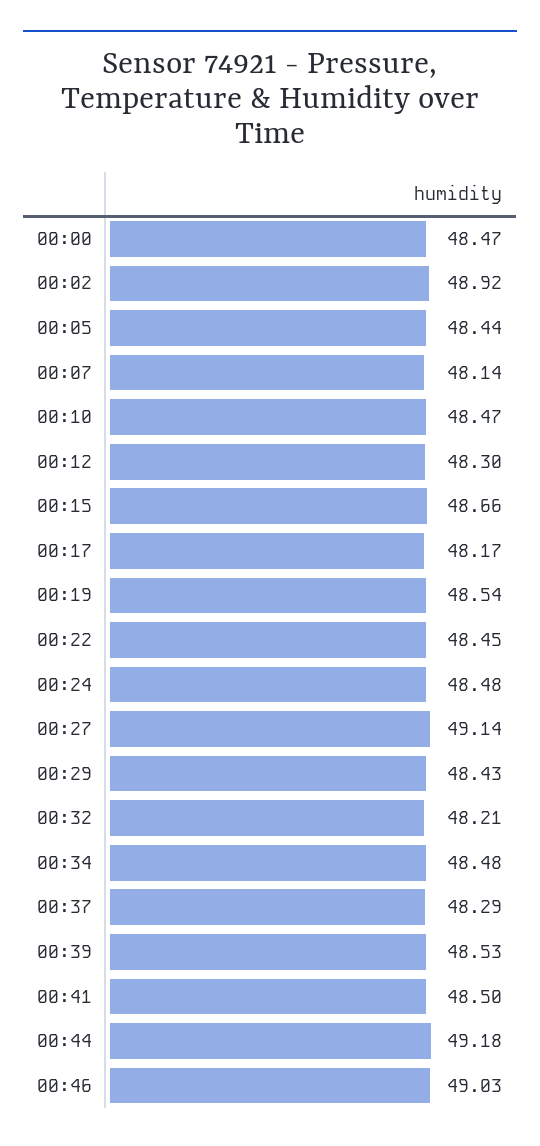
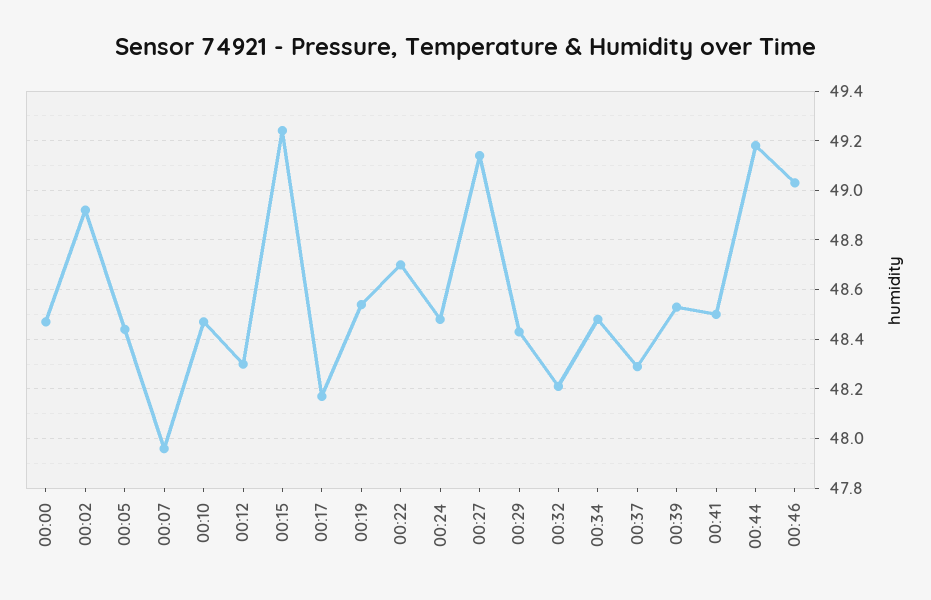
  {
    "00:00": 48.47,
    "00:02": 48.92,
    "00:05": 48.44,
-   "00:07": 48.14,
+   "00:07": 47.95,
    "00:10": 48.47,
    "00:12": 48.3,
-   "00:15": 48.66,
+   "00:15": 49.25,
    "00:17": 48.17,
    "00:19": 48.54,
-   "00:22": 48.45,
+   "00:22": 48.7,
    "00:24": 48.48,
    "00:27": 49.14,
    "00:29": 48.43,
    "00:32": 48.21,
    "00:34": 48.48,
    "00:37": 48.29,
    "00:39": 48.53,
    "00:41": 48.5,
    "00:44": 49.18,
    "00:46": 49.03
  }

